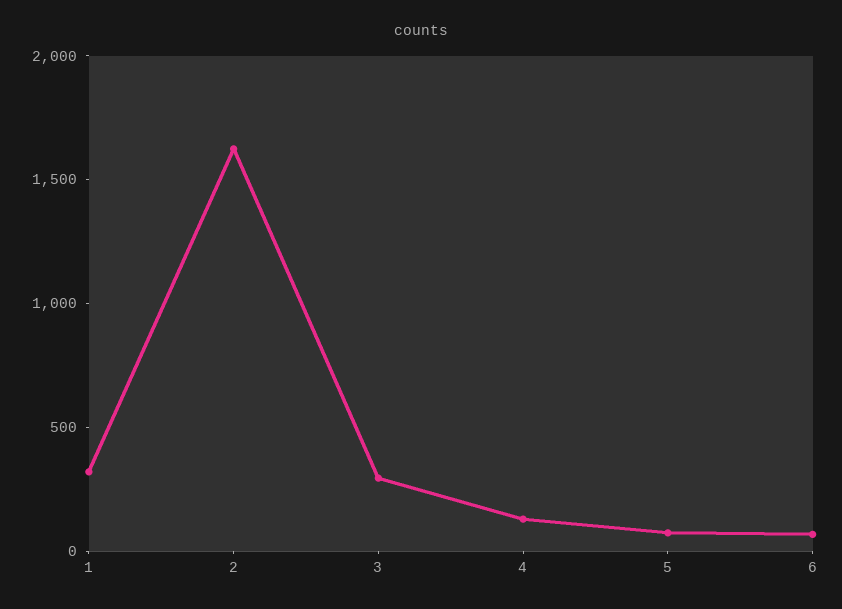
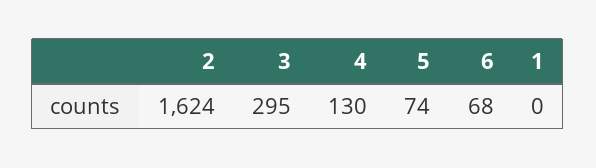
  {
-   "1": 300,
+   "1": 0,
    "2": 1624,
    "3": 295,
    "4": 130,
    "5": 74,
    "6": 68
  }

